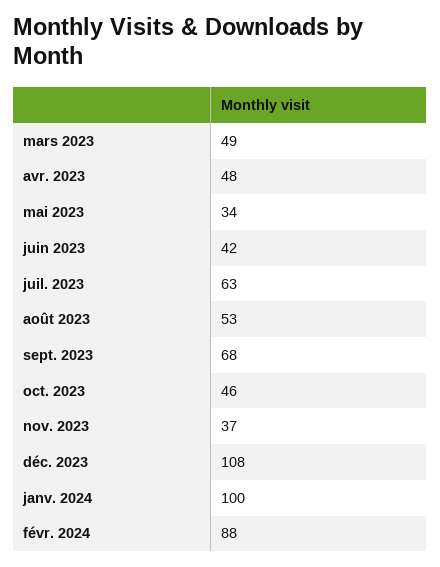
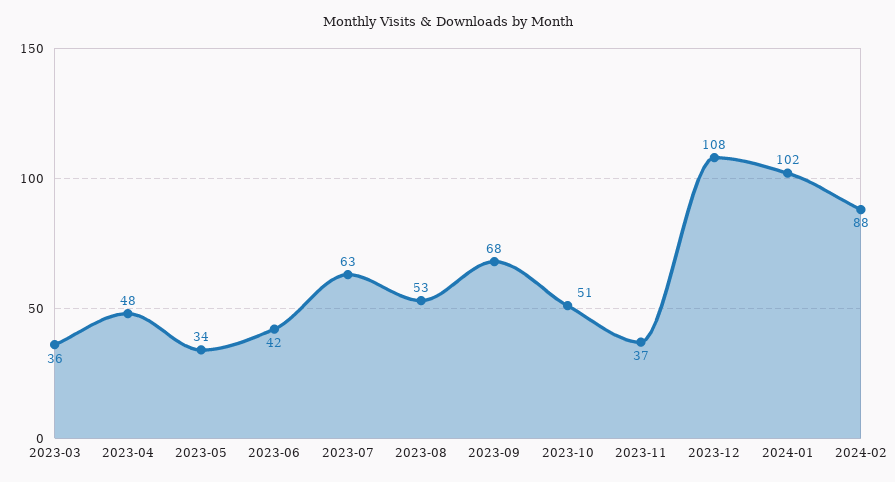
  {
-   "mars 2023": 49,
+   "mars 2023": 36,
    "avr. 2023": 48,
    "mai 2023": 34,
    "juin 2023": 42,
    "juil. 2023": 63,
    "août 2023": 53,
    "sept. 2023": 68,
-   "oct. 2023": 46,
+   "oct. 2023": 51,
    "nov. 2023": 37,
    "déc. 2023": 108,
-   "janv. 2024": 100,
+   "janv. 2024": 102,
    "févr. 2024": 88
  }

